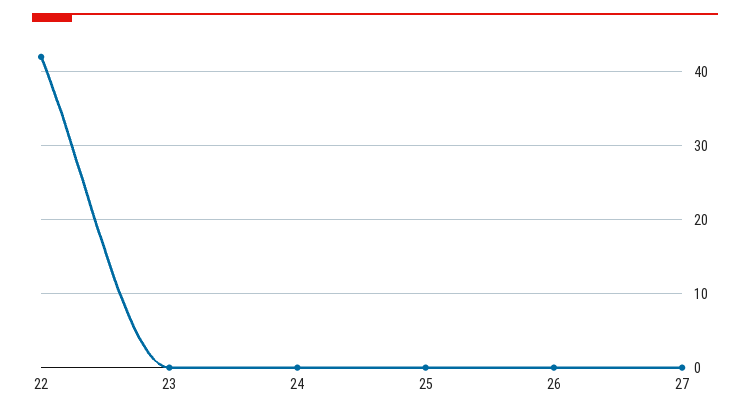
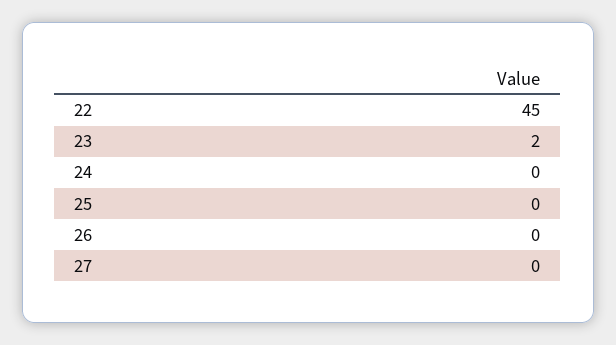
  {
-   "22": 42,
+   "22": 45,
-   "23": 0,
+   "23": 2,
    "24": 0,
    "25": 0,
    "26": 0,
    "27": 0
  }

